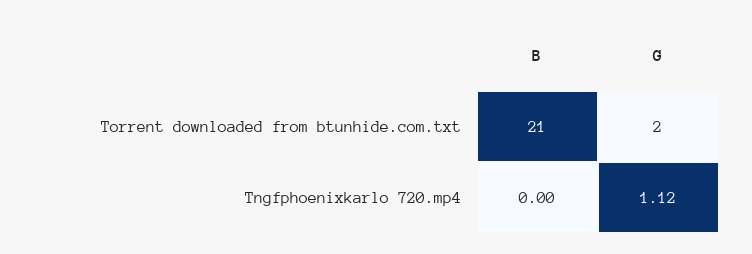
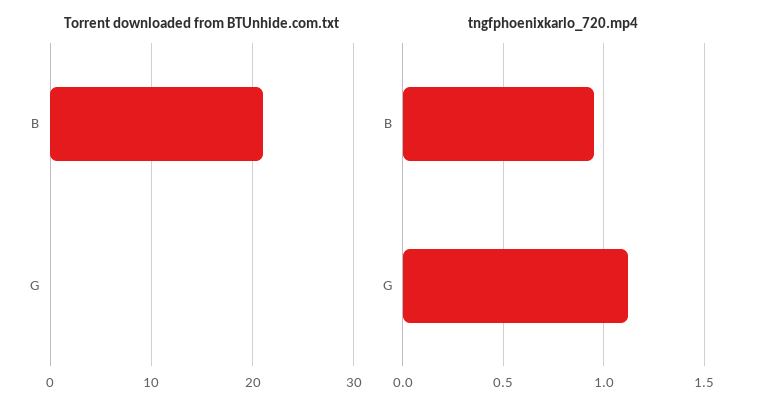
  {
    "Torrent downloaded from btunhide.com.txt": {
      "B": 21,
-     "G": 2
+     "G": 0
    },
    "Tngfphoenixkarlo 720.mp4": {
-     "B": 0,
+     "B": 0.95,
      "G": 1.12
    }
  }

